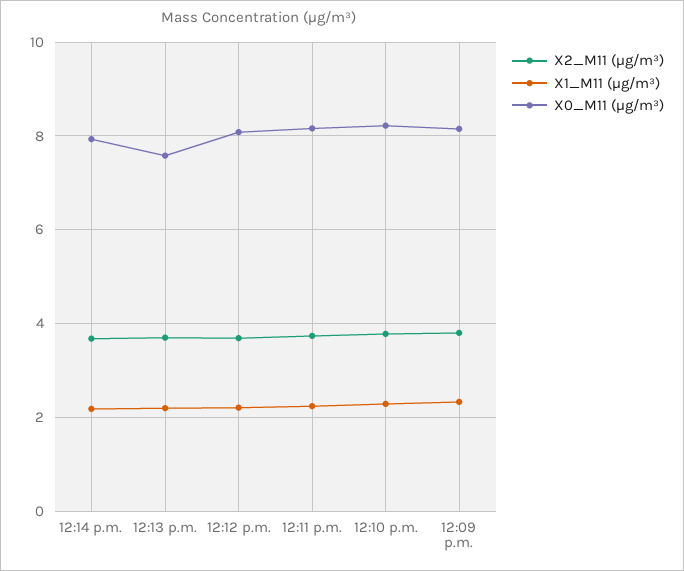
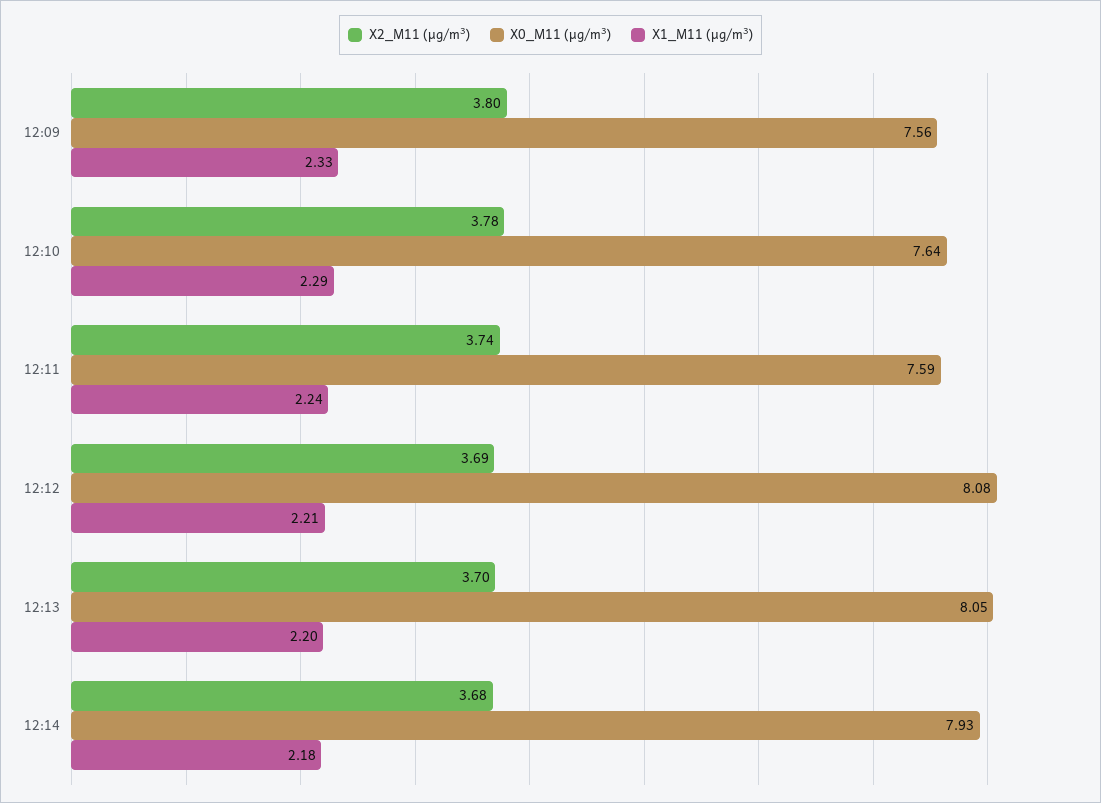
  {
    "X2_M11 (μg/m³)": {
      "12:14 p.m.": 3.68,
      "12:13 p.m.": 3.7,
      "12:12 p.m.": 3.69,
      "12:11 p.m.": 3.74,
      "12:10 p.m.": 3.78,
      "12:09 p.m.": 3.8
    },
    "X1_M11 (μg/m³)": {
      "12:14 p.m.": 2.18,
      "12:13 p.m.": 2.2,
      "12:12 p.m.": 2.21,
      "12:11 p.m.": 2.24,
      "12:10 p.m.": 2.29,
      "12:09 p.m.": 2.33
    },
    "X0_M11 (μg/m³)": {
      "12:14 p.m.": 7.93,
-     "12:13 p.m.": 7.6,
+     "12:13 p.m.": 8.05,
      "12:12 p.m.": 8.08,
-     "12:11 p.m.": 8.2,
+     "12:11 p.m.": 7.59,
-     "12:10 p.m.": 8.2,
+     "12:10 p.m.": 7.64,
-     "12:09 p.m.": 8.2
+     "12:09 p.m.": 7.56
    }
  }

